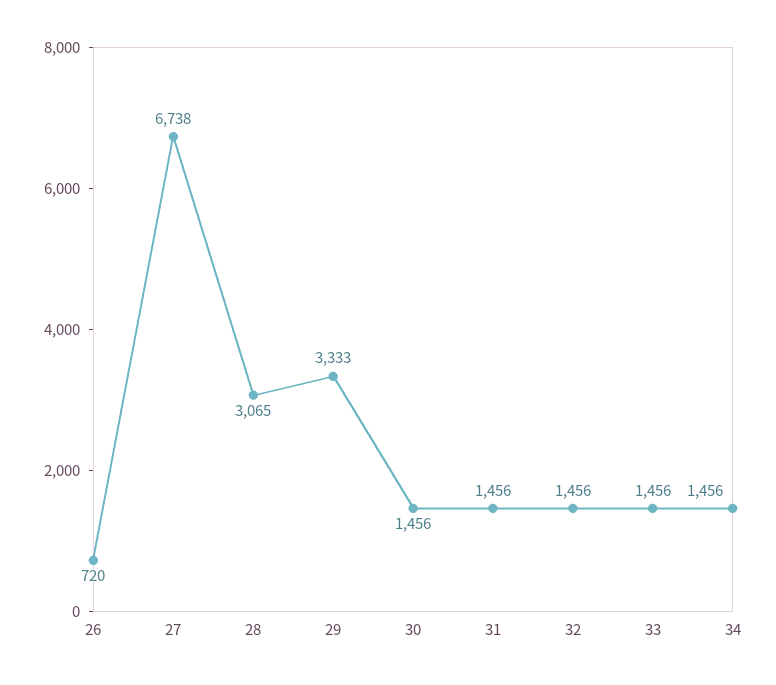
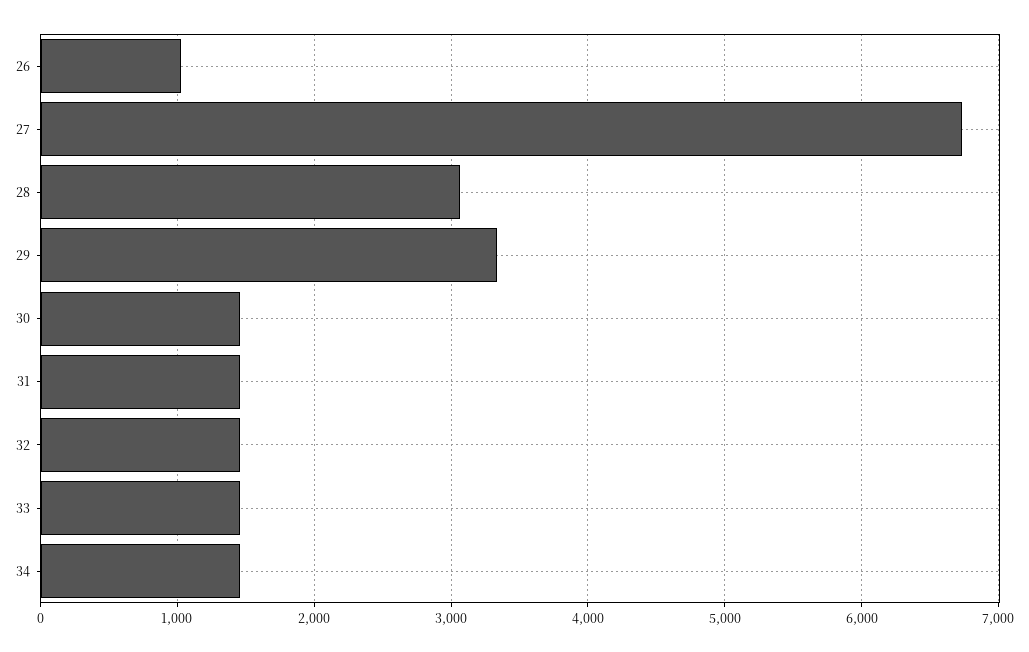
  {
-   "26": 720,
+   "26": 1000,
    "27": 6738,
    "28": 3065,
    "29": 3333,
    "30": 1456,
    "31": 1456,
    "32": 1456,
    "33": 1456,
    "34": 1456
  }

